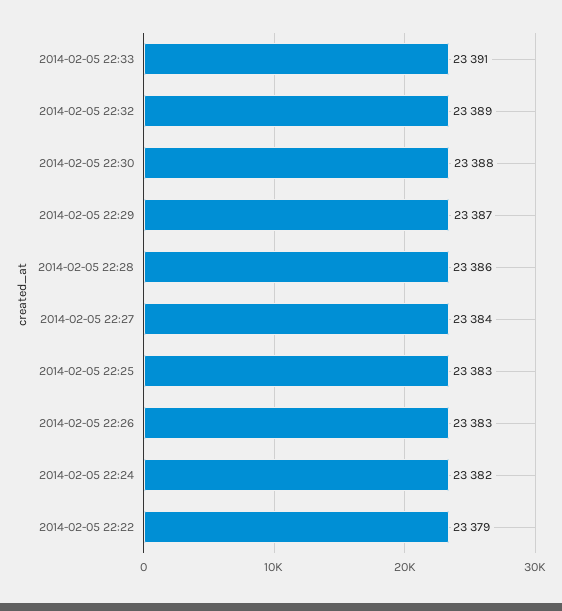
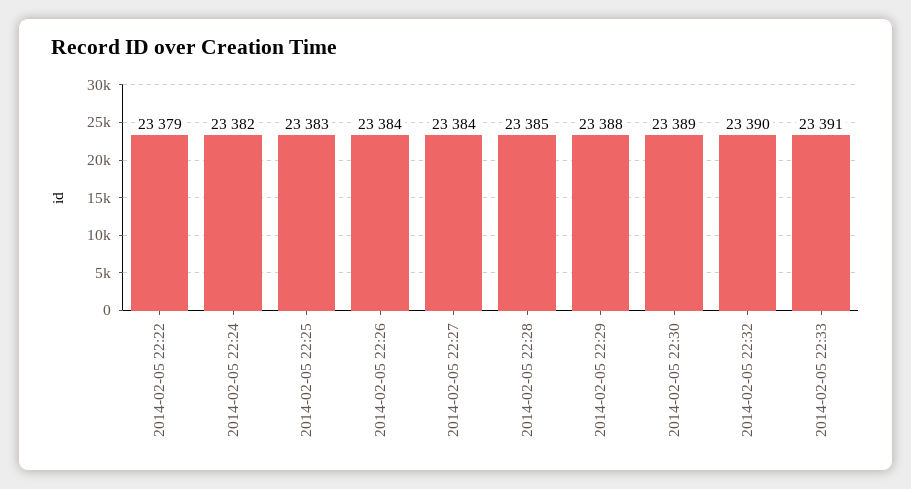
  {
    "2014-02-05 22:33": 23391,
-   "2014-02-05 22:32": 23389,
+   "2014-02-05 22:32": 23390,
-   "2014-02-05 22:30": 23388,
+   "2014-02-05 22:30": 23389,
-   "2014-02-05 22:29": 23387,
+   "2014-02-05 22:29": 23388,
-   "2014-02-05 22:28": 23386,
+   "2014-02-05 22:28": 23385,
    "2014-02-05 22:27": 23384,
    "2014-02-05 22:25": 23383,
-   "2014-02-05 22:26": 23383,
+   "2014-02-05 22:26": 23384,
    "2014-02-05 22:24": 23382,
    "2014-02-05 22:22": 23379
  }

